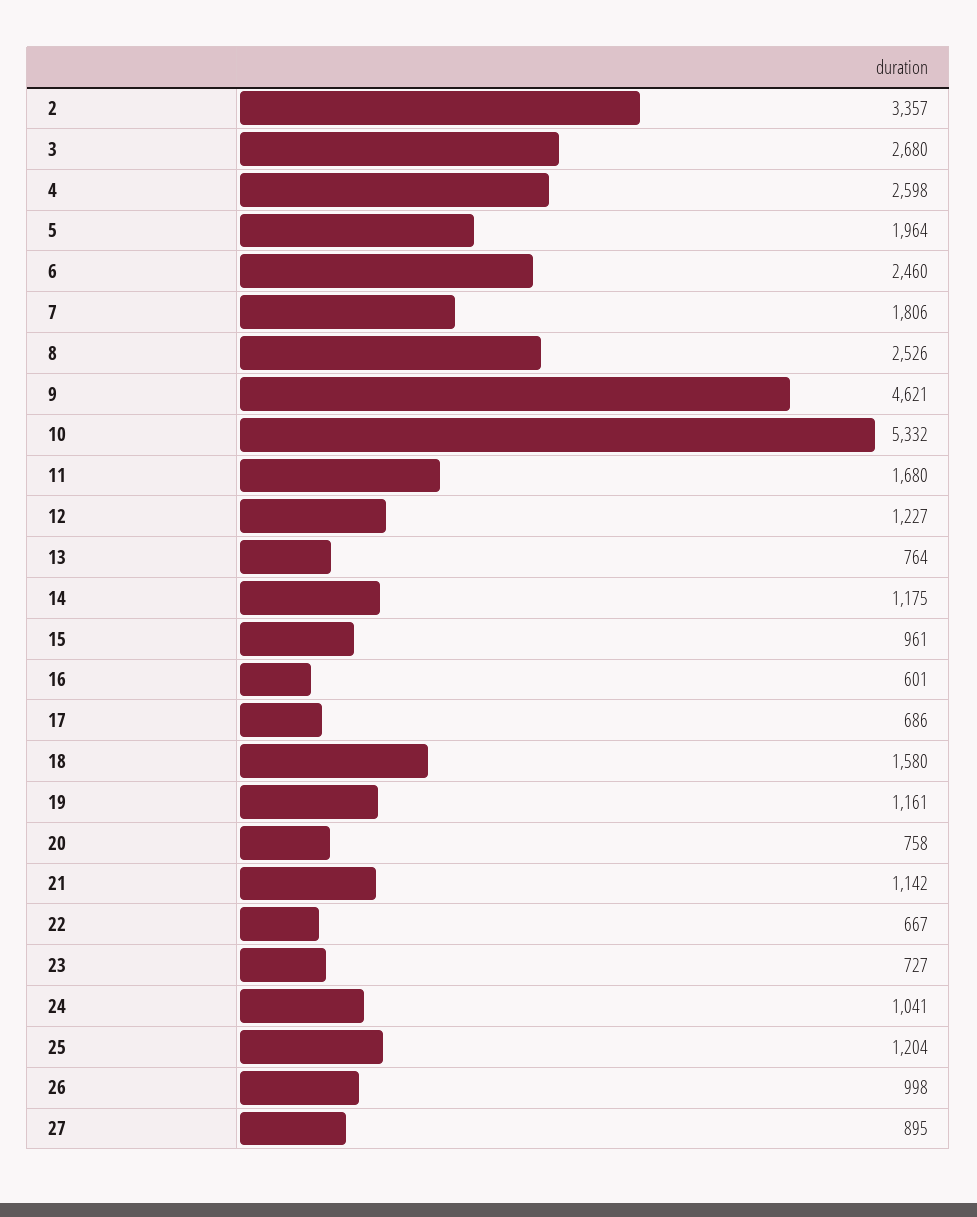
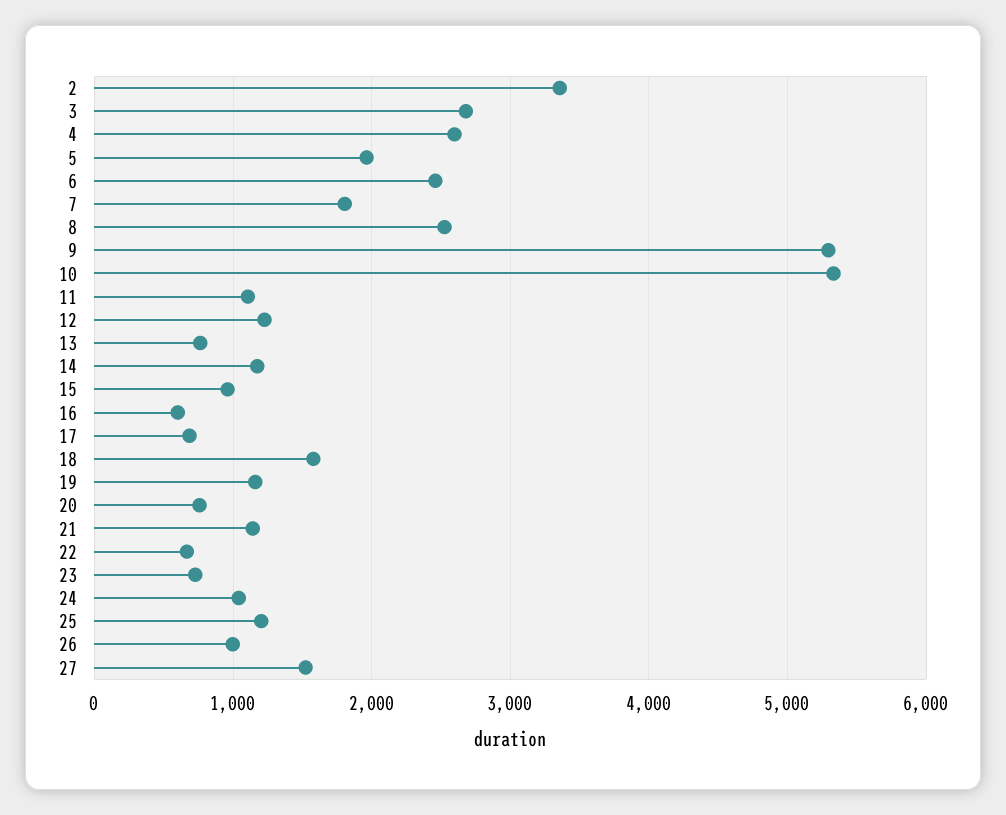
  {
    "2": 3357,
    "3": 2680,
    "4": 2598,
    "5": 1964,
    "6": 2460,
    "7": 1806,
    "8": 2526,
-   "9": 4621,
+   "9": 5300,
    "10": 5332,
-   "11": 1680,
+   "11": 1100,
    "12": 1227,
    "13": 764,
    "14": 1175,
    "15": 961,
    "16": 601,
    "17": 686,
    "18": 1580,
    "19": 1161,
    "20": 758,
    "21": 1142,
    "22": 667,
    "23": 727,
    "24": 1041,
    "25": 1204,
    "26": 998,
-   "27": 895
+   "27": 1500
  }

